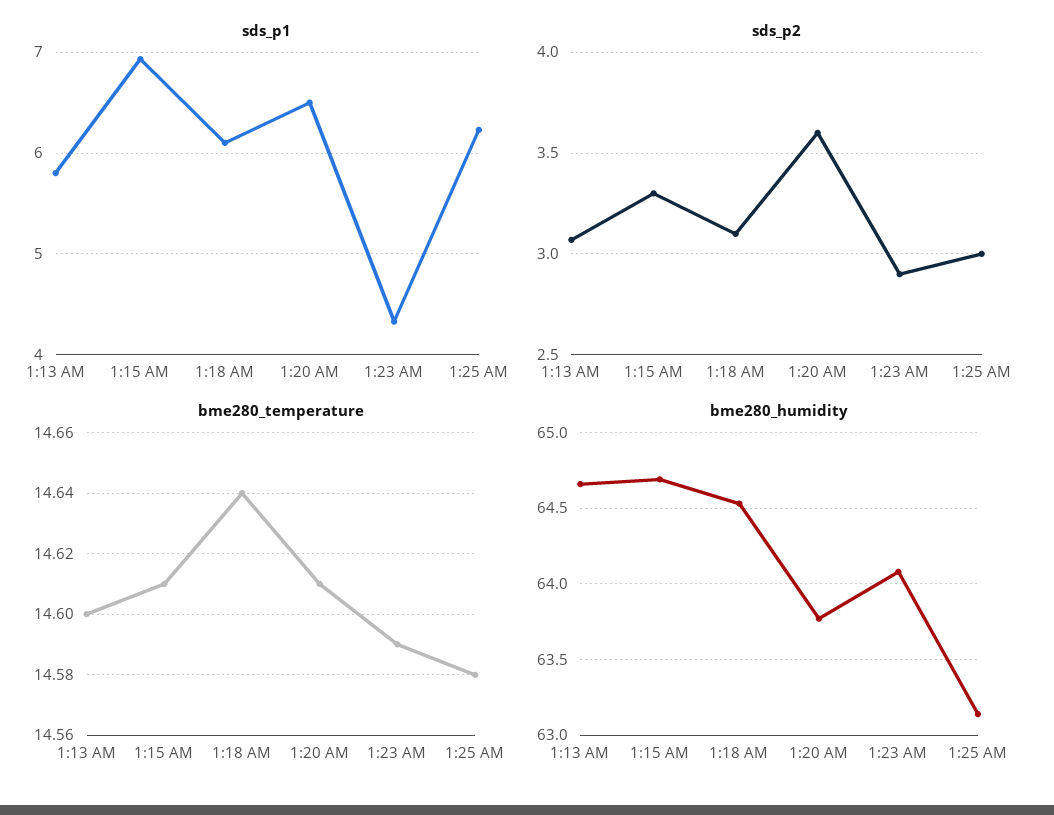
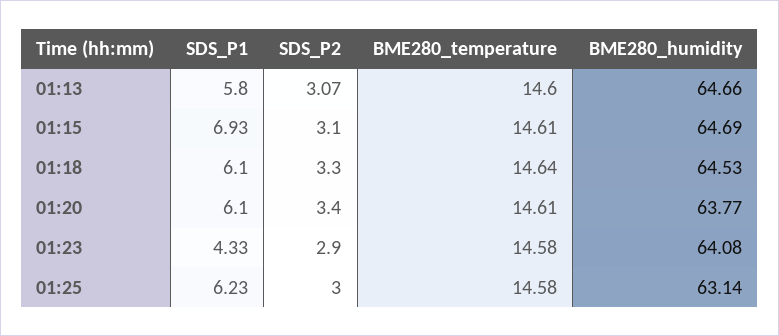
  {
    "sds_p1": {
      "1:13 AM": 5.8,
      "1:15 AM": 6.93,
      "1:18 AM": 6.1,
-     "1:20 AM": 6.5,
+     "1:20 AM": 6.1,
      "1:23 AM": 4.33,
      "1:25 AM": 6.23
    },
    "sds_p2": {
      "1:13 AM": 3.07,
-     "1:15 AM": 3.3,
+     "1:15 AM": 3.1,
-     "1:18 AM": 3.1,
+     "1:18 AM": 3.3,
-     "1:20 AM": 3.6,
+     "1:20 AM": 3.4,
      "1:23 AM": 2.9,
      "1:25 AM": 3
    },
    "bme280_temperature": {
      "1:13 AM": 14.6,
      "1:15 AM": 14.61,
      "1:18 AM": 14.64,
      "1:20 AM": 14.61,
-     "1:23 AM": 14.59,
+     "1:23 AM": 14.58,
      "1:25 AM": 14.58
    },
    "bme280_humidity": {
      "1:13 AM": 64.66,
      "1:15 AM": 64.69,
      "1:18 AM": 64.53,
      "1:20 AM": 63.77,
      "1:23 AM": 64.08,
      "1:25 AM": 63.14
    }
  }

